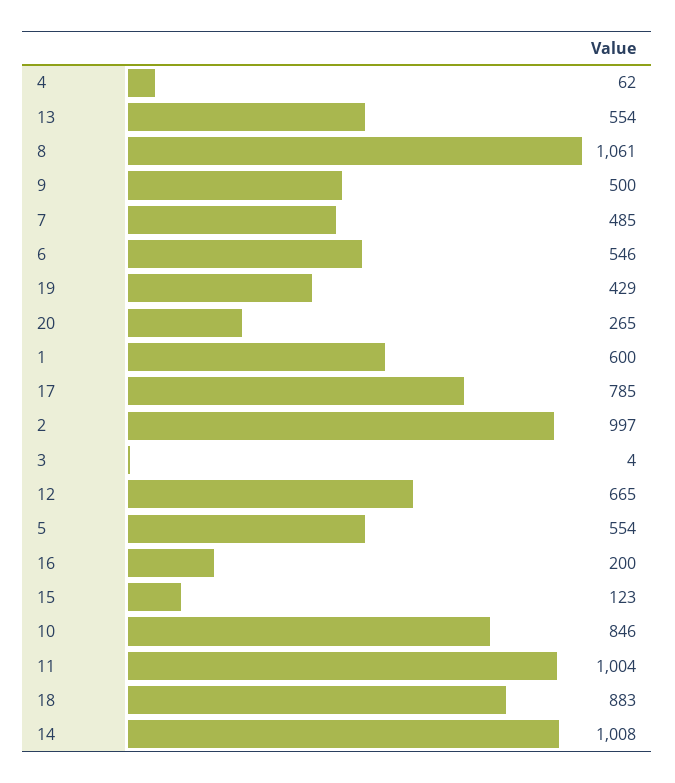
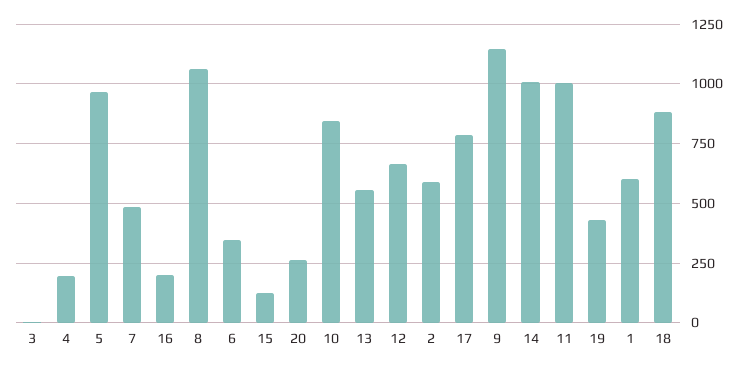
  {
-   "4": 62,
+   "4": 200,
    "13": 554,
    "8": 1061,
-   "9": 500,
+   "9": 1150,
    "7": 485,
-   "6": 546,
+   "6": 350,
    "19": 429,
    "20": 265,
    "1": 600,
    "17": 785,
-   "2": 997,
+   "2": 600,
    "3": 4,
    "12": 665,
-   "5": 554,
+   "5": 950,
    "16": 200,
    "15": 123,
    "10": 846,
    "11": 1004,
    "18": 883,
    "14": 1008
  }

